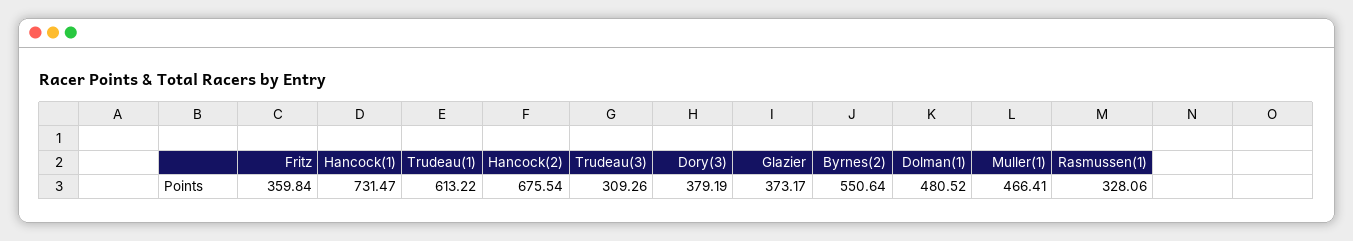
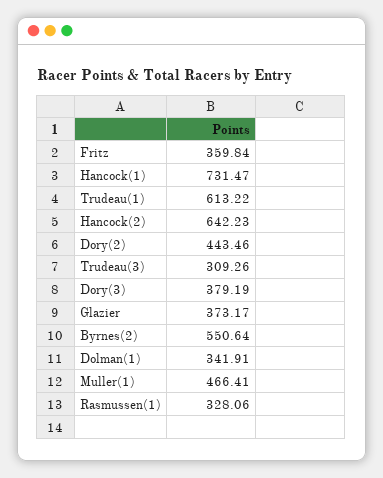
  {
    "Fritz": 359.84,
    "Hancock(1)": 731.47,
    "Trudeau(1)": 613.22,
-   "Hancock(2)": 675.54,
+   "Hancock(2)": 642.23,
    "Trudeau(3)": 309.26,
    "Dory(3)": 379.19,
    "Glazier": 373.17,
    "Byrnes(2)": 550.64,
-   "Dolman(1)": 480.52,
+   "Dolman(1)": 341.91,
    "Muller(1)": 466.41,
-   "Rasmussen(1)": 328.06
+   "Rasmussen(1)": 328.06,
+   "Dory(2)": 443.46
  }

